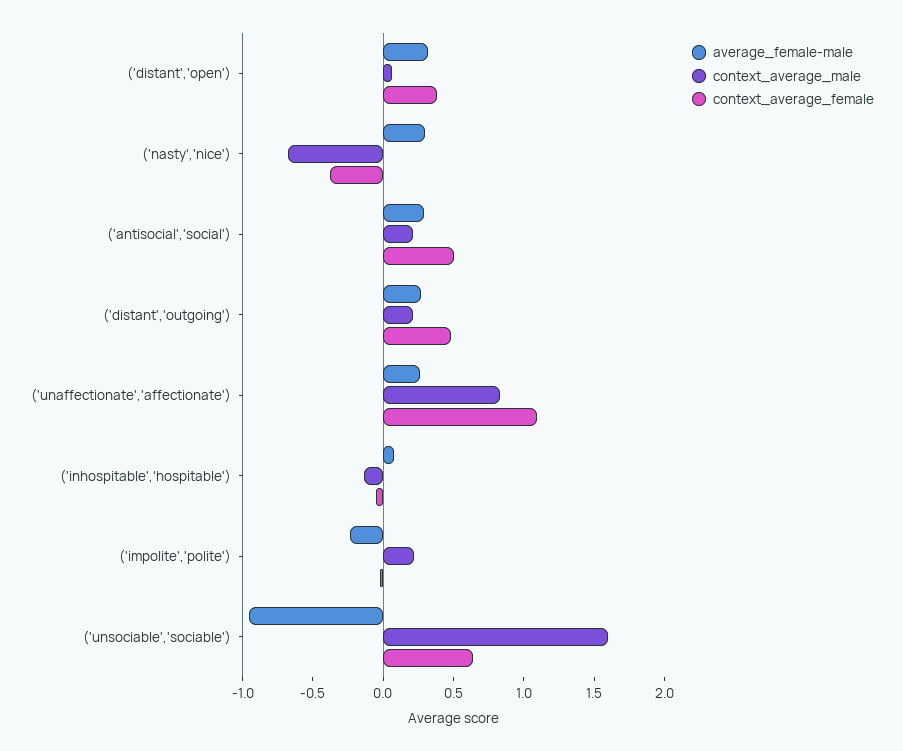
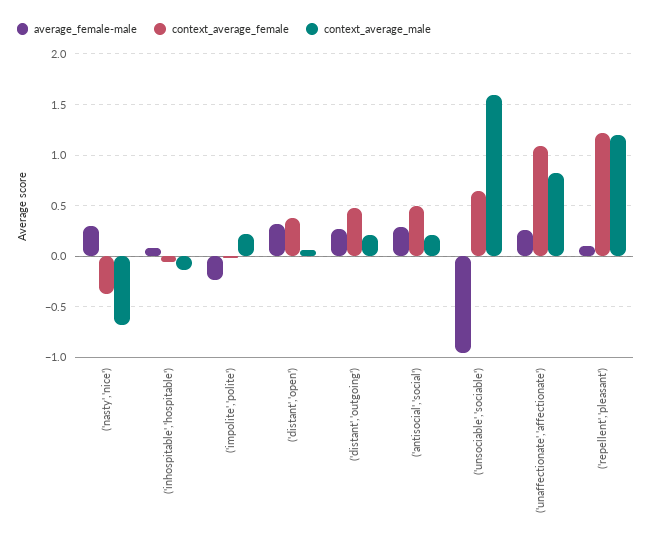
  {
    "average_female-male": {
      "('distant','open')": 0.3,
      "('nasty','nice')": 0.3,
      "('antisocial','social')": 0.3,
      "('distant','outgoing')": 0.3,
      "('unaffectionate','affectionate')": 0.3,
      "('inhospitable','hospitable')": 0.1,
      "('impolite','polite')": -0.2,
-     "('unsociable','sociable')": -1
+     "('unsociable','sociable')": -1,
+     "('repellent','pleasant')": 0.1
    },
    "context_average_male": {
      "('distant','open')": 0.1,
      "('nasty','nice')": -0.7,
      "('antisocial','social')": 0.2,
      "('distant','outgoing')": 0.2,
      "('unaffectionate','affectionate')": 0.8,
      "('inhospitable','hospitable')": -0.1,
      "('impolite','polite')": 0.2,
-     "('unsociable','sociable')": 1.6
+     "('unsociable','sociable')": 1.6,
+     "('repellent','pleasant')": 1.2
    },
    "context_average_female": {
      "('distant','open')": 0.4,
      "('nasty','nice')": -0.4,
      "('antisocial','social')": 0.5,
      "('distant','outgoing')": 0.5,
      "('unaffectionate','affectionate')": 1.1,
      "('inhospitable','hospitable')": -0.1,
      "('impolite','polite')": 0,
-     "('unsociable','sociable')": 0.6
+     "('unsociable','sociable')": 0.6,
+     "('repellent','pleasant')": 1.2
    }
  }

